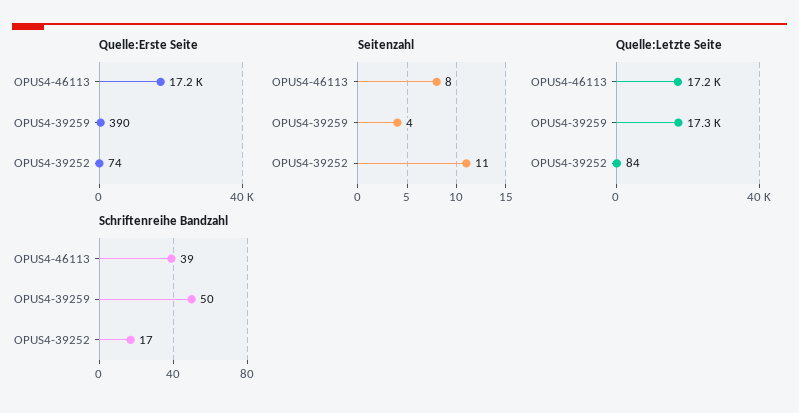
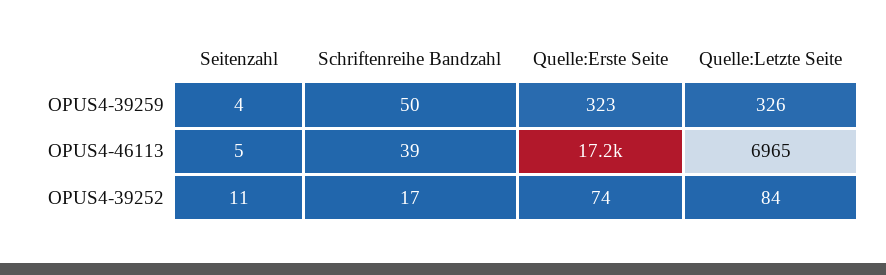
  {
    "Quelle:Erste Seite": {
      "OPUS4-46113": 17200,
-     "OPUS4-39259": 390,
+     "OPUS4-39259": 323,
      "OPUS4-39252": 74
    },
    "Seitenzahl": {
-     "OPUS4-46113": 8,
+     "OPUS4-46113": 5,
      "OPUS4-39259": 4,
      "OPUS4-39252": 11
    },
    "Quelle:Letzte Seite": {
-     "OPUS4-46113": 17200,
+     "OPUS4-46113": 6965,
-     "OPUS4-39259": 17300,
+     "OPUS4-39259": 326,
      "OPUS4-39252": 84
    },
    "Schriftenreihe Bandzahl": {
      "OPUS4-46113": 39,
      "OPUS4-39259": 50,
      "OPUS4-39252": 17
    }
  }

